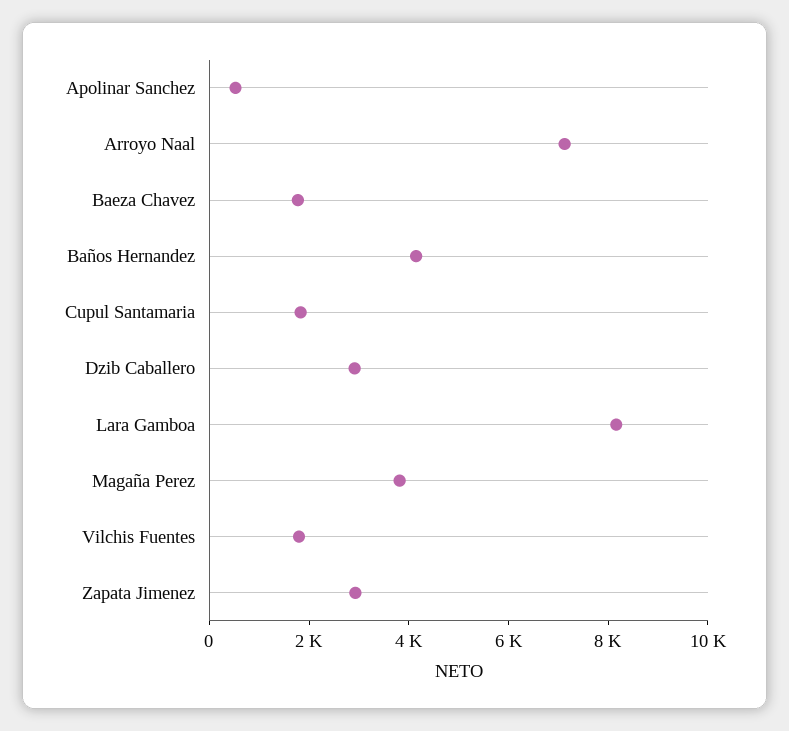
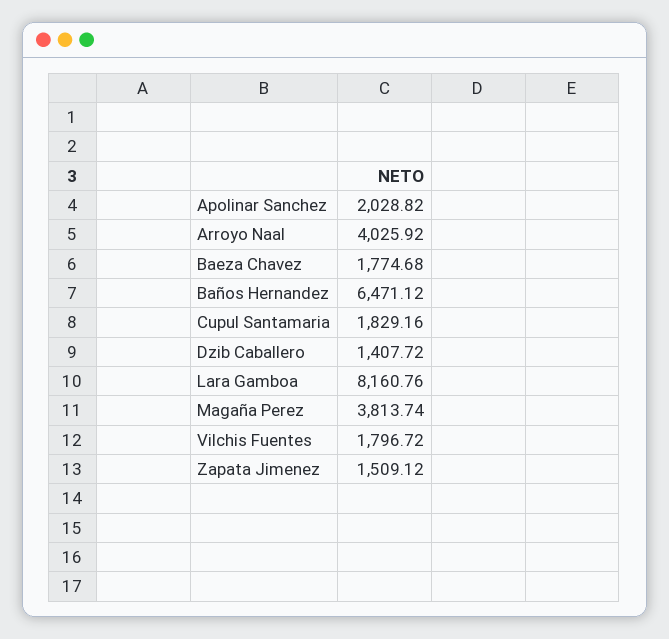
  {
-   "Apolinar Sanchez": 500,
+   "Apolinar Sanchez": 2028.82,
-   "Arroyo Naal": 7000,
+   "Arroyo Naal": 4025.92,
    "Baeza Chavez": 1774.68,
-   "Baños Hernandez": 4000,
+   "Baños Hernandez": 6471.12,
    "Cupul Santamaria": 1829.16,
-   "Dzib Caballero": 3000,
+   "Dzib Caballero": 1407.72,
    "Lara Gamboa": 8160.76,
    "Magaña Perez": 3813.74,
    "Vilchis Fuentes": 1796.72,
-   "Zapata Jimenez": 3000
+   "Zapata Jimenez": 1509.12
  }

